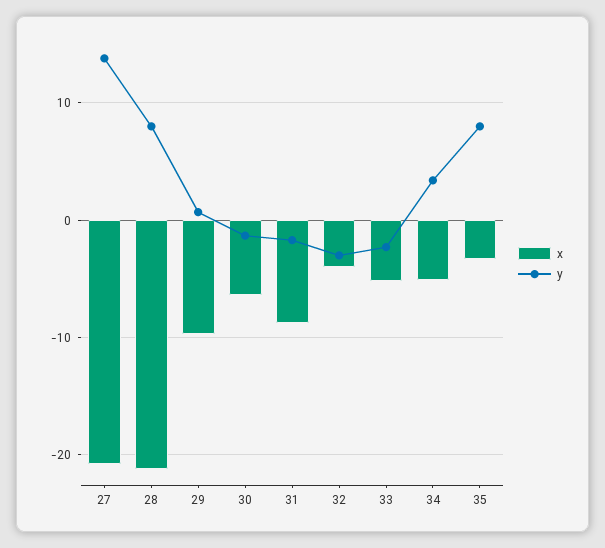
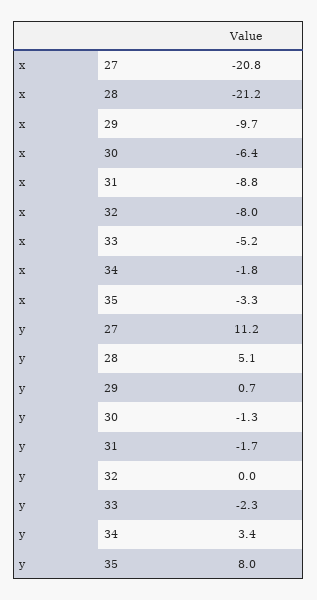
  {
    "x": {
      "27": -20.8,
      "28": -21.2,
      "29": -9.7,
      "30": -6.4,
      "31": -8.8,
-     "32": -4,
+     "32": -8,
      "33": -5.2,
-     "34": -5,
+     "34": -1.8,
      "35": -3.3
    },
    "y": {
-     "27": 14,
+     "27": 11.2,
-     "28": 8,
+     "28": 5.1,
      "29": 0.7,
      "30": -1.3,
      "31": -1.7,
-     "32": -3,
+     "32": 0,
      "33": -2.3,
      "34": 3.4,
      "35": 8
    }
  }

